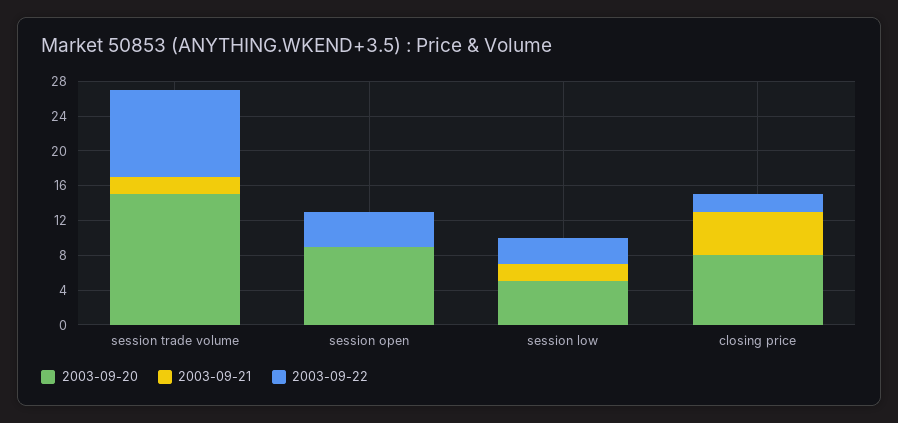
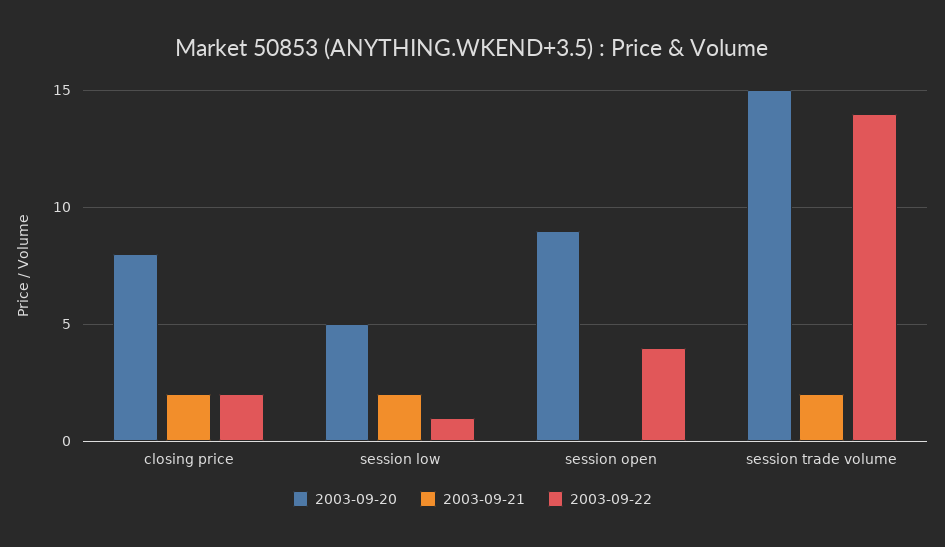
  {
    "2003-09-20": {
      "session trade volume": 15,
      "session open": 9,
      "session low": 5,
      "closing price": 8
    },
    "2003-09-21": {
      "session trade volume": 2,
      "session open": 0,
      "session low": 2,
-     "closing price": 5
+     "closing price": 2
    },
    "2003-09-22": {
-     "session trade volume": 10,
+     "session trade volume": 14,
      "session open": 4,
-     "session low": 3,
+     "session low": 1,
      "closing price": 2
    }
  }

